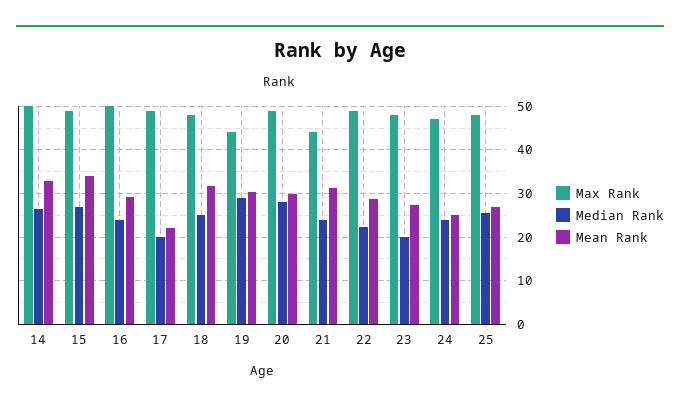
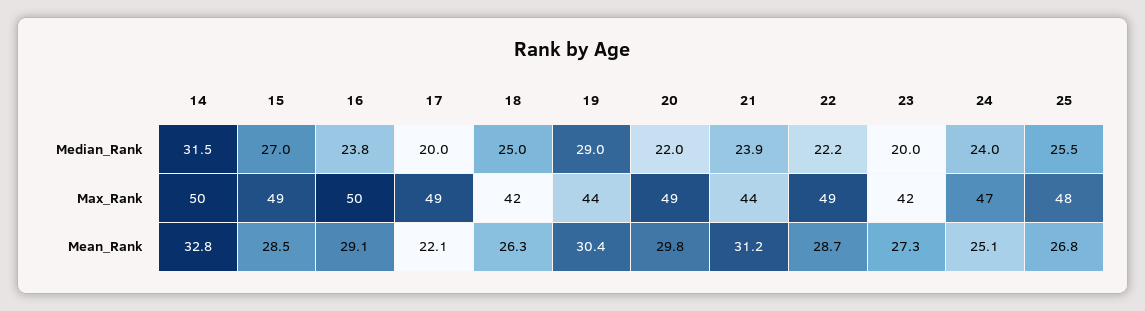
  {
    "Max Rank": {
      "14": 50,
      "15": 49,
      "16": 50,
      "17": 49,
-     "18": 48,
+     "18": 42,
      "19": 44,
      "20": 49,
      "21": 44,
      "22": 49,
-     "23": 48,
+     "23": 42,
      "24": 47,
      "25": 48
    },
    "Median Rank": {
-     "14": 26,
+     "14": 31.5,
      "15": 27,
      "16": 23.8,
      "17": 20,
      "18": 25,
      "19": 29,
-     "20": 28,
+     "20": 22,
      "21": 23.9,
      "22": 22.2,
      "23": 20,
      "24": 24,
      "25": 25.5
    },
    "Mean Rank": {
      "14": 32.8,
-     "15": 34,
+     "15": 28.5,
      "16": 29.1,
      "17": 22.1,
-     "18": 32,
+     "18": 26.3,
      "19": 30.4,
      "20": 29.8,
      "21": 31.2,
      "22": 28.7,
      "23": 27.3,
      "24": 25.1,
      "25": 26.8
    }
  }

